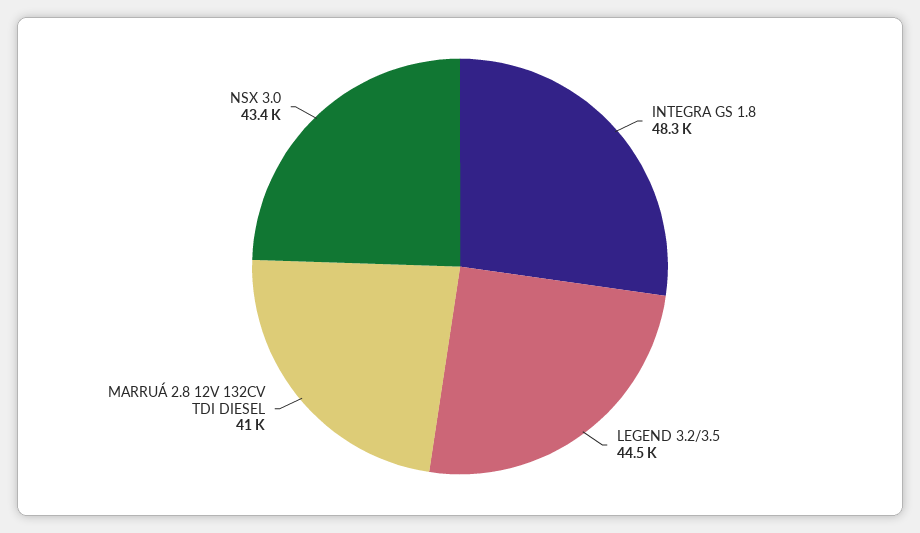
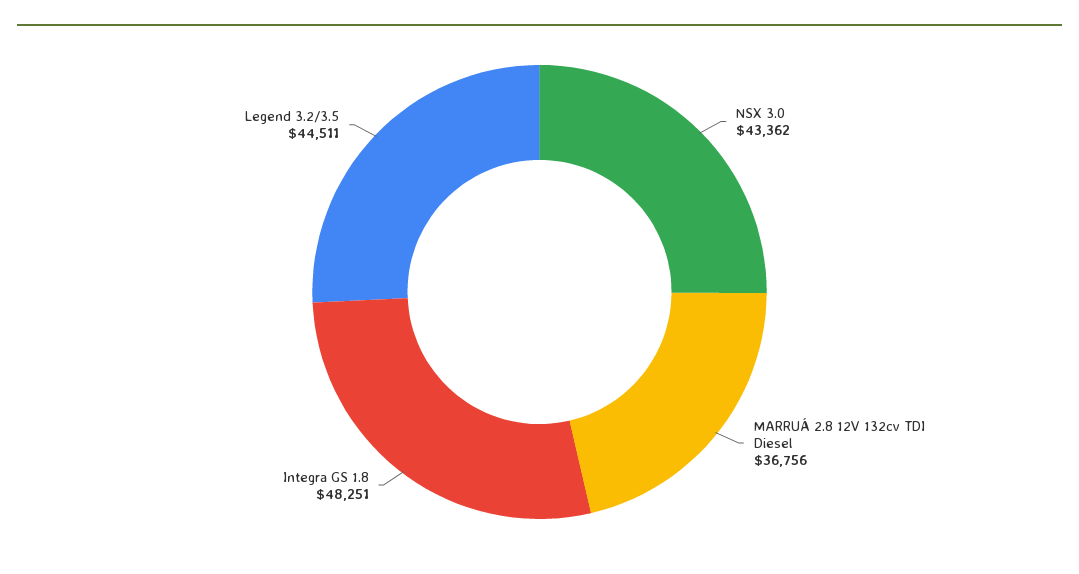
  {
    "INTEGRA GS 1.8": 48251,
    "LEGEND 3.2/3.5": 44511,
-   "MARRUÁ 2.8 12V 132CV TDI DIESEL": 41000,
+   "MARRUÁ 2.8 12V 132CV TDI DIESEL": 36756,
    "NSX 3.0": 43362
  }

